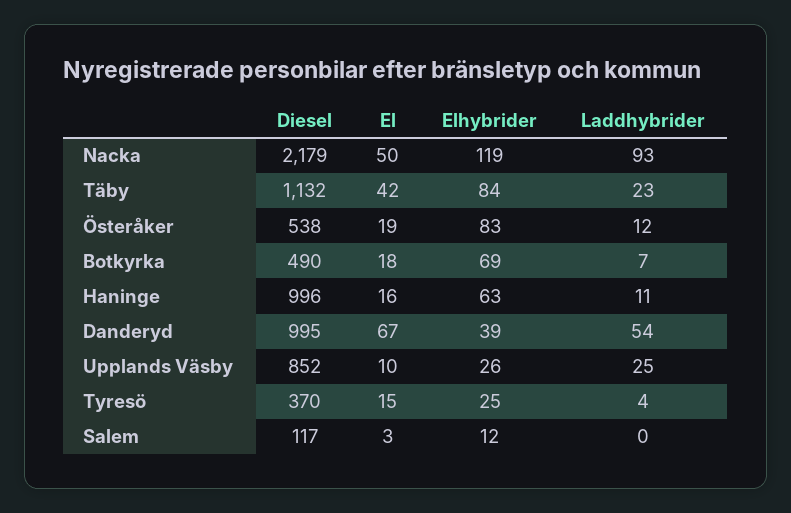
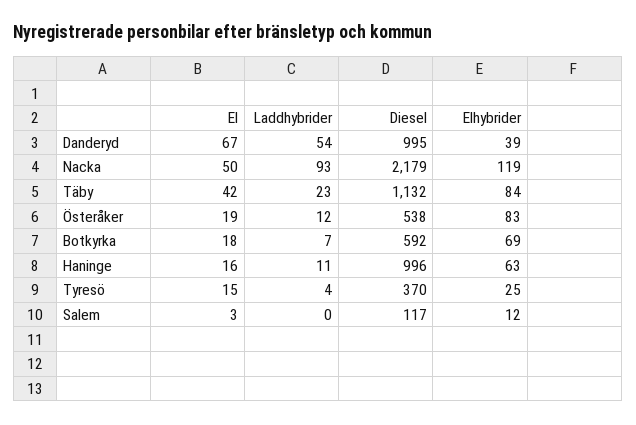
  {
    "Diesel": {
      "Nacka": 2179,
      "Täby": 1132,
      "Österåker": 538,
-     "Botkyrka": 490,
+     "Botkyrka": 592,
      "Haninge": 996,
      "Danderyd": 995,
-     "Upplands Väsby": 852,
      "Tyresö": 370,
      "Salem": 117
    },
    "El": {
      "Nacka": 50,
      "Täby": 42,
      "Österåker": 19,
      "Botkyrka": 18,
      "Haninge": 16,
      "Danderyd": 67,
-     "Upplands Väsby": 10,
      "Tyresö": 15,
      "Salem": 3
    },
    "Elhybrider": {
      "Nacka": 119,
      "Täby": 84,
      "Österåker": 83,
      "Botkyrka": 69,
      "Haninge": 63,
      "Danderyd": 39,
-     "Upplands Väsby": 26,
      "Tyresö": 25,
      "Salem": 12
    },
    "Laddhybrider": {
      "Nacka": 93,
      "Täby": 23,
      "Österåker": 12,
      "Botkyrka": 7,
      "Haninge": 11,
      "Danderyd": 54,
-     "Upplands Väsby": 25,
      "Tyresö": 4,
      "Salem": 0
    }
  }

